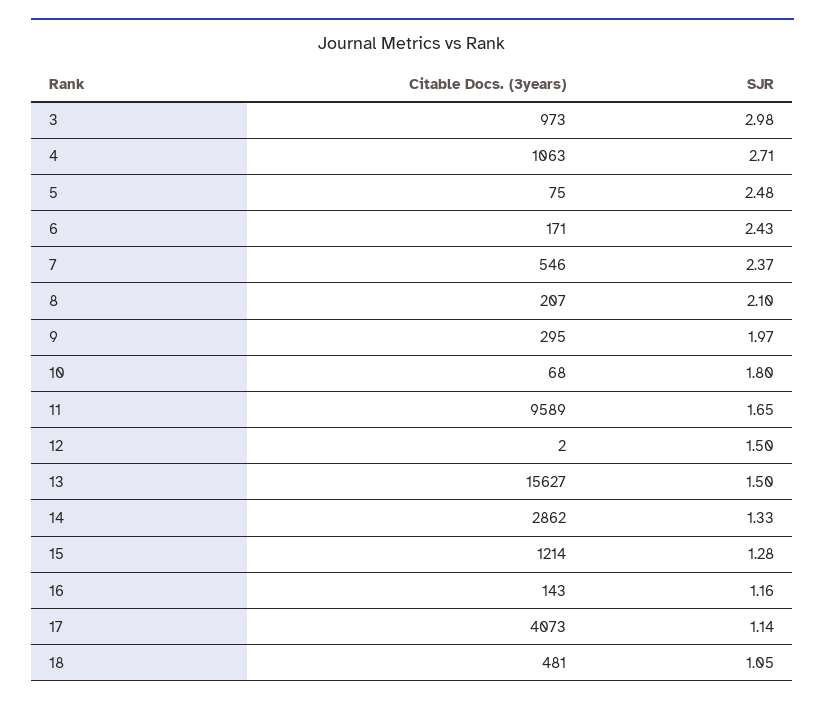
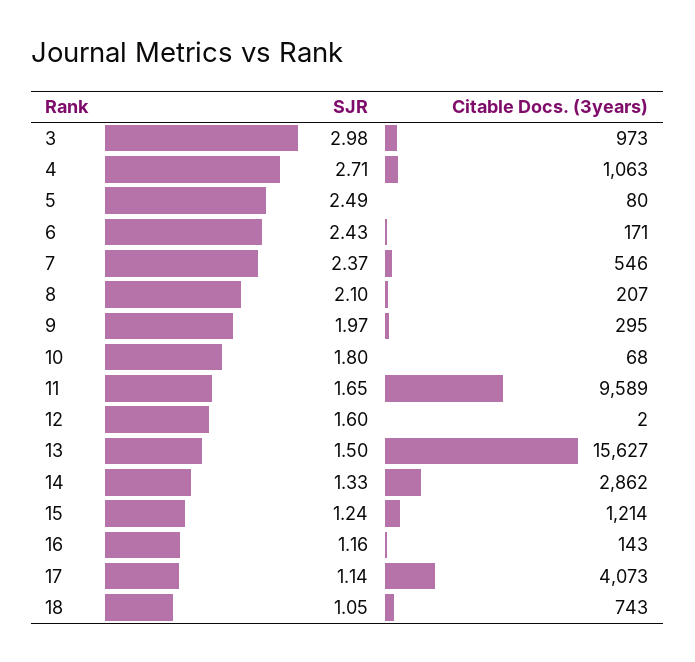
  {
    "Citable Docs. (3years)": {
      "3": 973,
      "4": 1063,
-     "5": 75,
+     "5": 80,
      "6": 171,
      "7": 546,
      "8": 207,
      "9": 295,
      "10": 68,
      "11": 9589,
      "12": 2,
      "13": 15627,
      "14": 2862,
      "15": 1214,
      "16": 143,
      "17": 4073,
-     "18": 481
+     "18": 743
    },
    "SJR": {
      "3": 2.98,
      "4": 2.71,
-     "5": 2.48,
+     "5": 2.49,
      "6": 2.43,
      "7": 2.37,
      "8": 2.1,
      "9": 1.97,
      "10": 1.8,
      "11": 1.65,
-     "12": 1.5,
+     "12": 1.6,
      "13": 1.5,
      "14": 1.33,
-     "15": 1.28,
+     "15": 1.24,
      "16": 1.16,
      "17": 1.14,
      "18": 1.05
    }
  }

